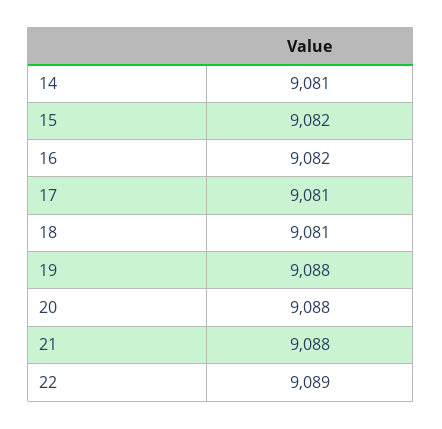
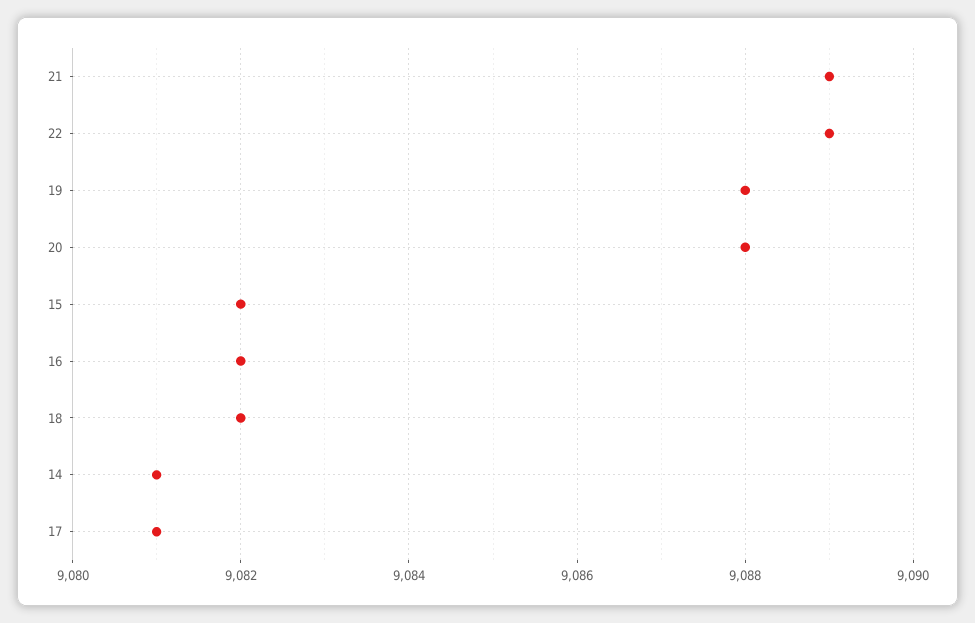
  {
    "14": 9081,
    "15": 9082,
    "16": 9082,
    "17": 9081,
-   "18": 9081,
+   "18": 9082,
    "19": 9088,
    "20": 9088,
-   "21": 9088,
+   "21": 9089,
    "22": 9089
  }

